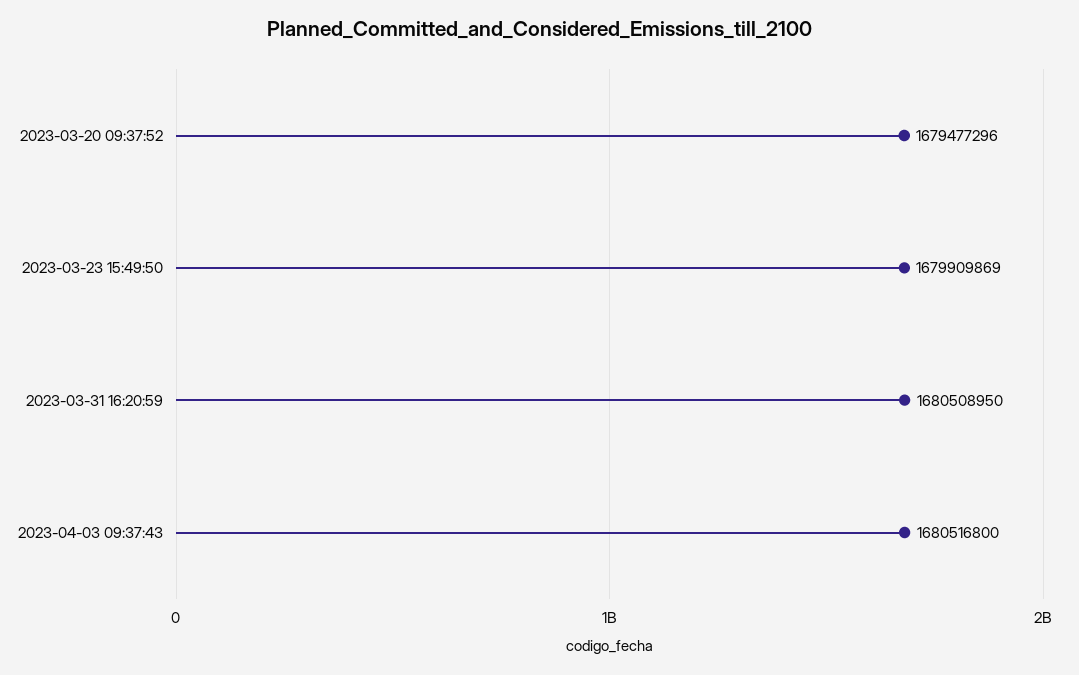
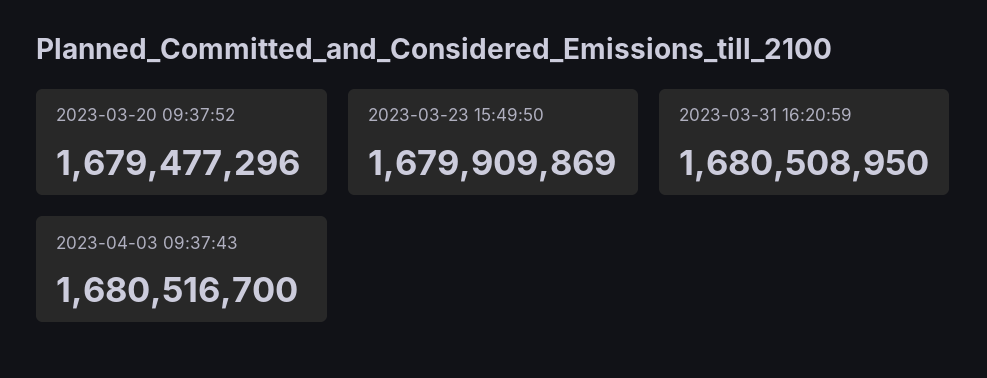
  {
    "2023-03-20 09:37:52": 1679477296,
    "2023-03-23 15:49:50": 1679909869,
    "2023-03-31 16:20:59": 1680508950,
-   "2023-04-03 09:37:43": 1680516800
+   "2023-04-03 09:37:43": 1680516700
  }

